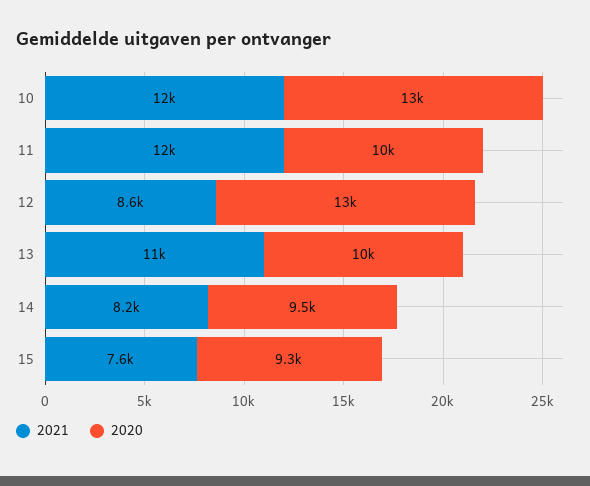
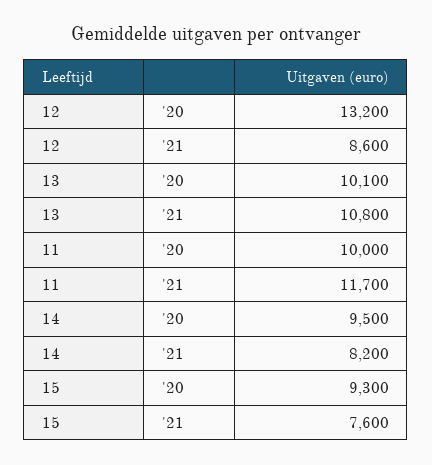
  {
    "2021": {
-     "10": 12000,
      "11": 11700,
      "12": 8600,
      "13": 10800,
      "14": 8200,
      "15": 7600
    },
    "2020": {
-     "10": 13000,
      "11": 10000,
      "12": 13200,
      "13": 10100,
      "14": 9500,
      "15": 9300
    }
  }

